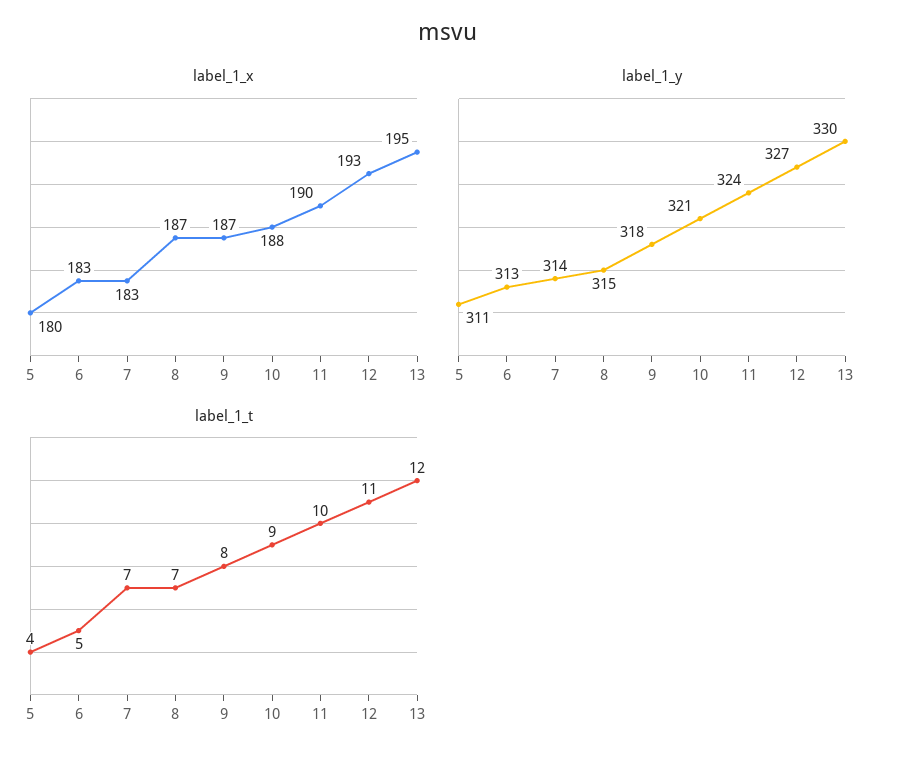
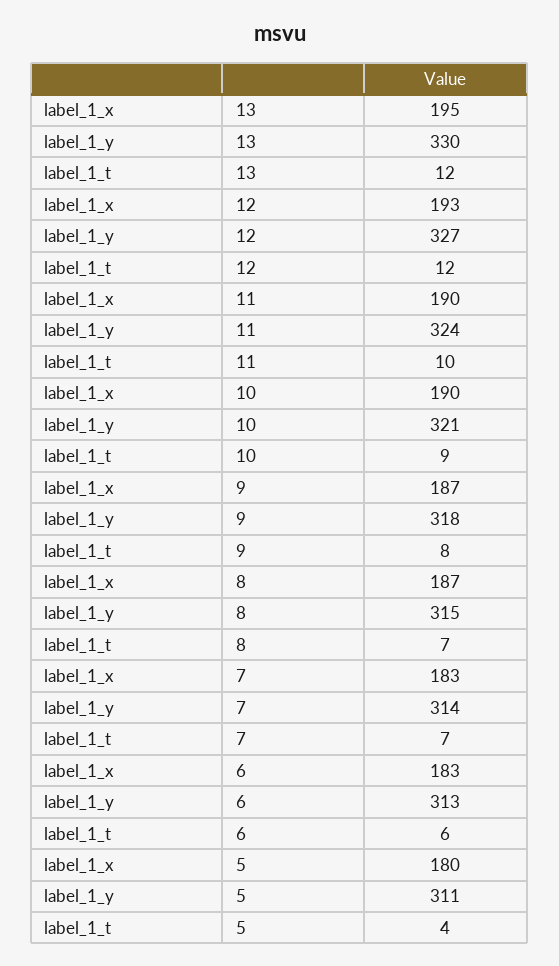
  {
    "label_1_x": {
      "5": 180,
      "6": 183,
      "7": 183,
      "8": 187,
      "9": 187,
-     "10": 188,
+     "10": 190,
      "11": 190,
      "12": 193,
      "13": 195
    },
    "label_1_y": {
      "5": 311,
      "6": 313,
      "7": 314,
      "8": 315,
      "9": 318,
      "10": 321,
      "11": 324,
      "12": 327,
      "13": 330
    },
    "label_1_t": {
      "5": 4,
-     "6": 5,
+     "6": 6,
      "7": 7,
      "8": 7,
      "9": 8,
      "10": 9,
      "11": 10,
-     "12": 11,
+     "12": 12,
      "13": 12
    }
  }

